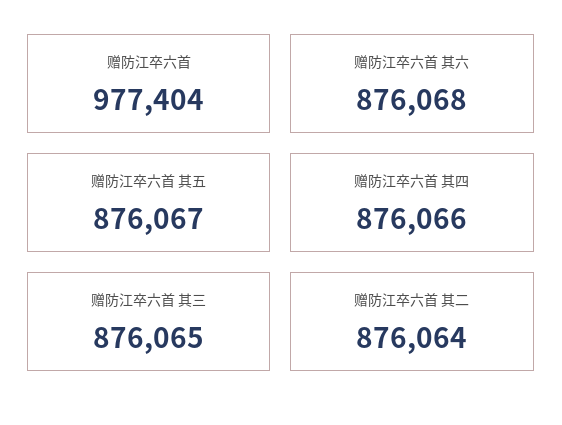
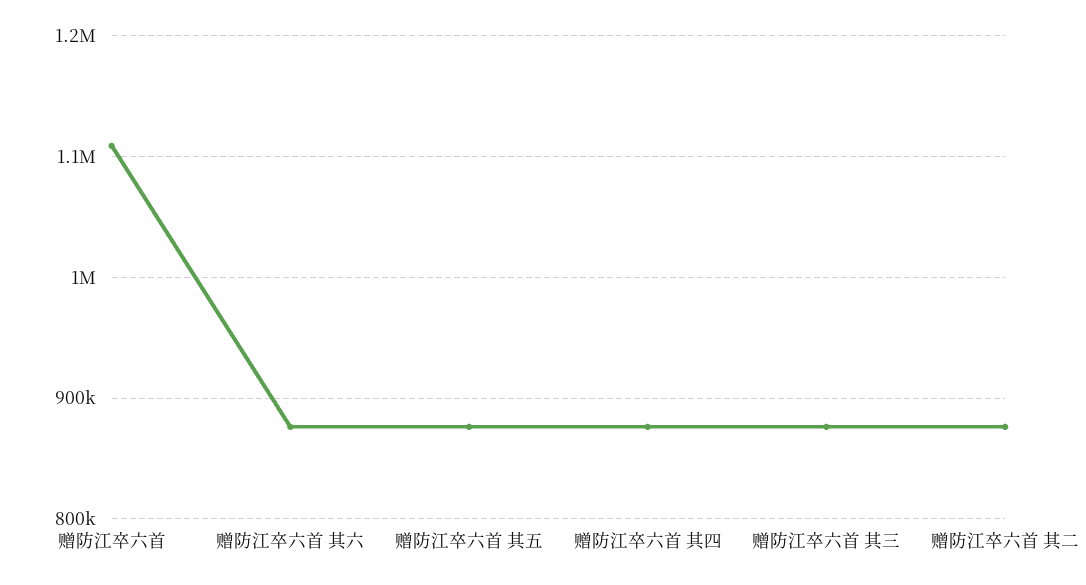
  {
-   "赠防江卒六首": 977404,
+   "赠防江卒六首": 1110000,
    "赠防江卒六首 其六": 876068,
    "赠防江卒六首 其五": 876067,
    "赠防江卒六首 其四": 876066,
    "赠防江卒六首 其三": 876065,
    "赠防江卒六首 其二": 876064
  }

